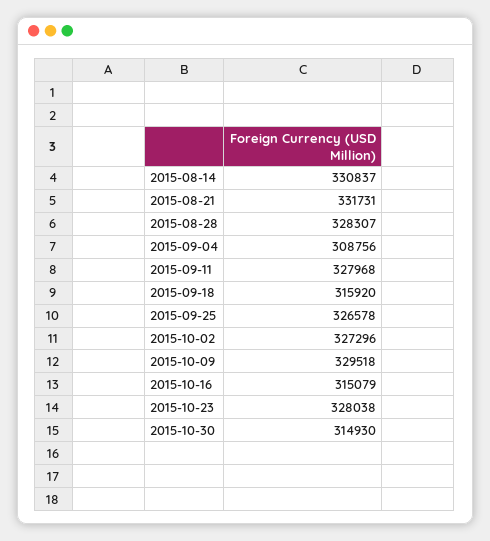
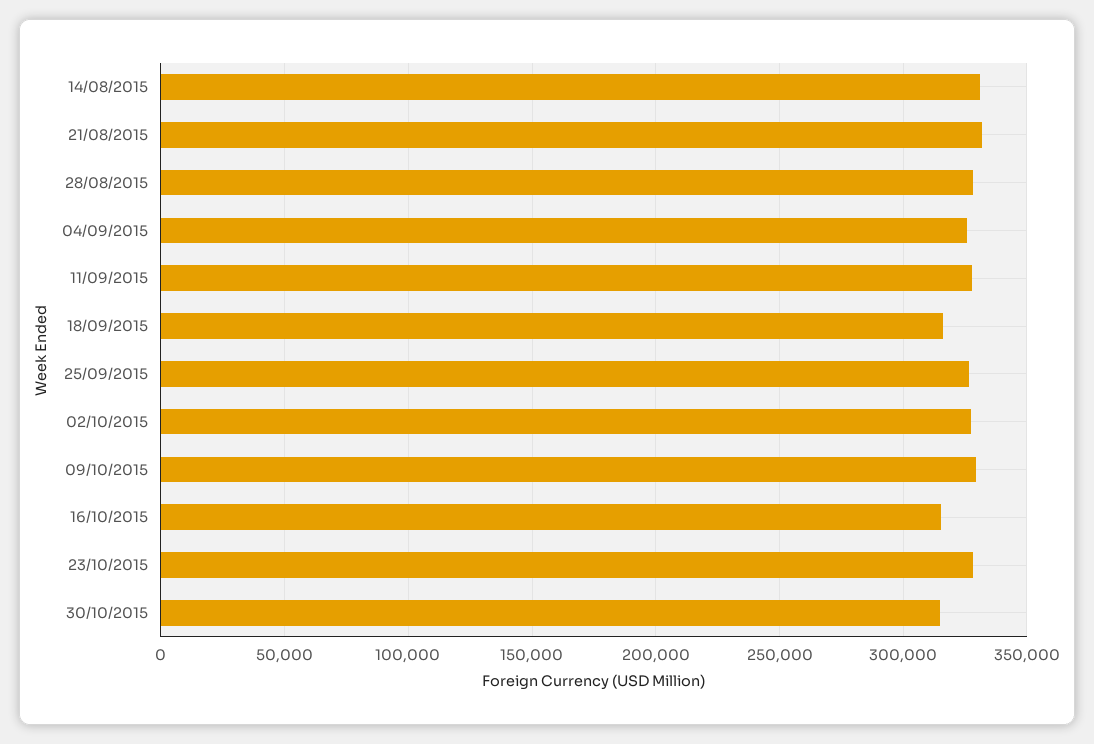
  {
    "2015-08-14": 330837,
    "2015-08-21": 331731,
    "2015-08-28": 328307,
-   "2015-09-04": 308756,
+   "2015-09-04": 325000,
    "2015-09-11": 327968,
    "2015-09-18": 315920,
    "2015-09-25": 326578,
    "2015-10-02": 327296,
    "2015-10-09": 329518,
    "2015-10-16": 315079,
    "2015-10-23": 328038,
    "2015-10-30": 314930
  }

